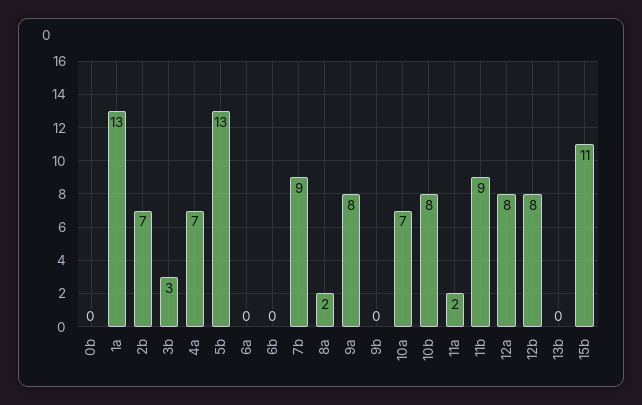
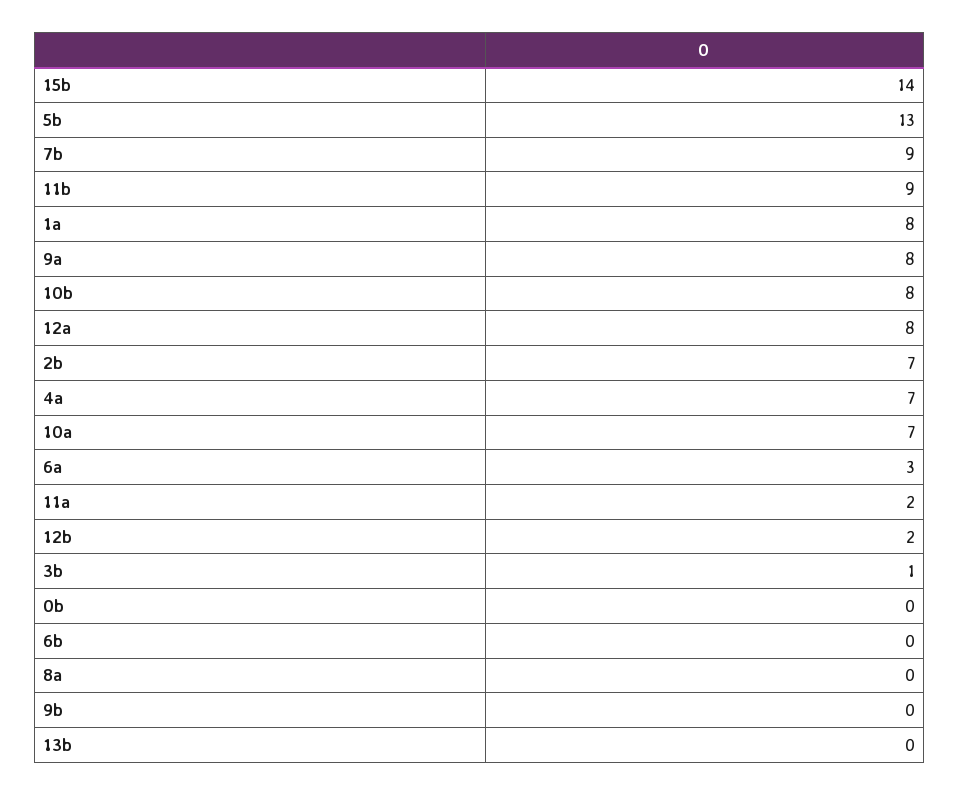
  {
    "0b": 0,
-   "1a": 13,
+   "1a": 8,
    "2b": 7,
-   "3b": 3,
+   "3b": 1,
    "4a": 7,
    "5b": 13,
-   "6a": 0,
+   "6a": 3,
    "6b": 0,
    "7b": 9,
-   "8a": 2,
+   "8a": 0,
    "9a": 8,
    "9b": 0,
    "10a": 7,
    "10b": 8,
    "11a": 2,
    "11b": 9,
    "12a": 8,
-   "12b": 8,
+   "12b": 2,
    "13b": 0,
-   "15b": 11
+   "15b": 14
  }

